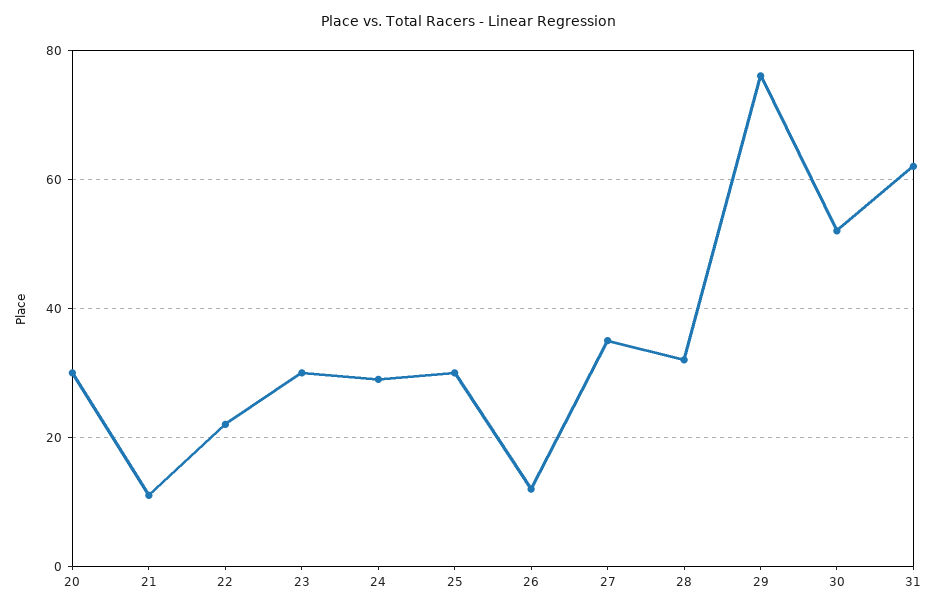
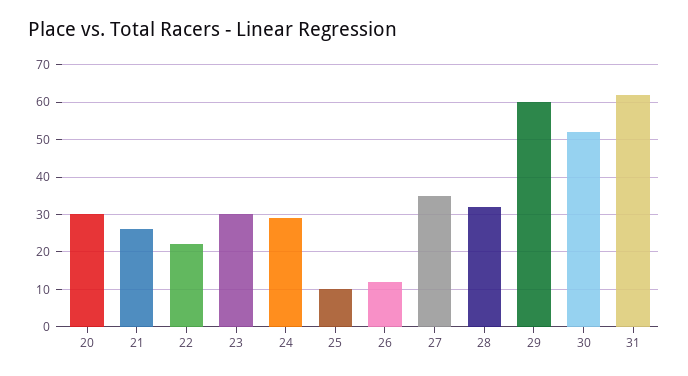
  {
    "20": 30,
-   "21": 10,
+   "21": 25,
    "22": 20,
    "23": 30,
    "24": 30,
-   "25": 30,
+   "25": 10,
    "26": 10,
    "27": 35,
    "28": 30,
-   "29": 75,
+   "29": 60,
    "30": 50,
    "31": 60
  }

